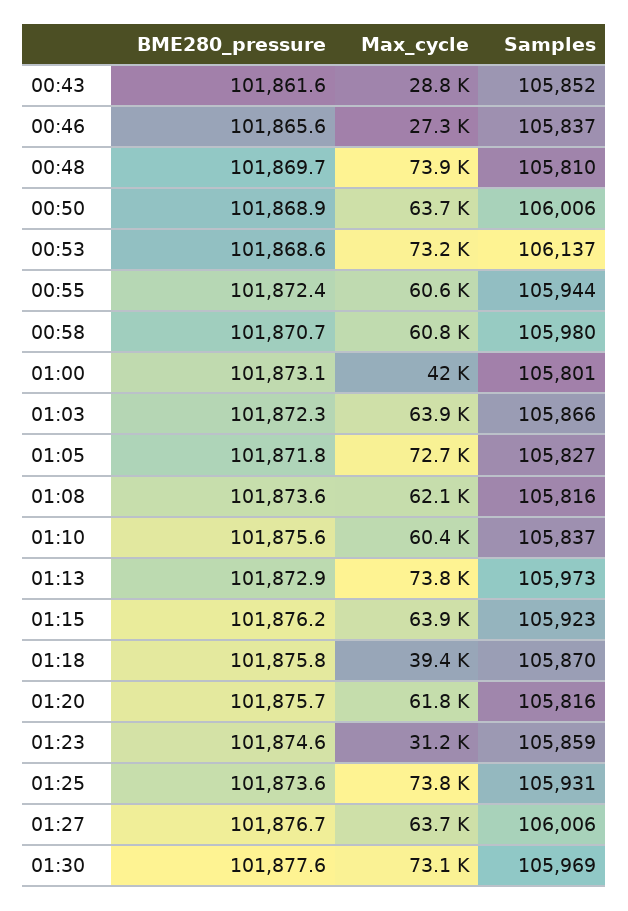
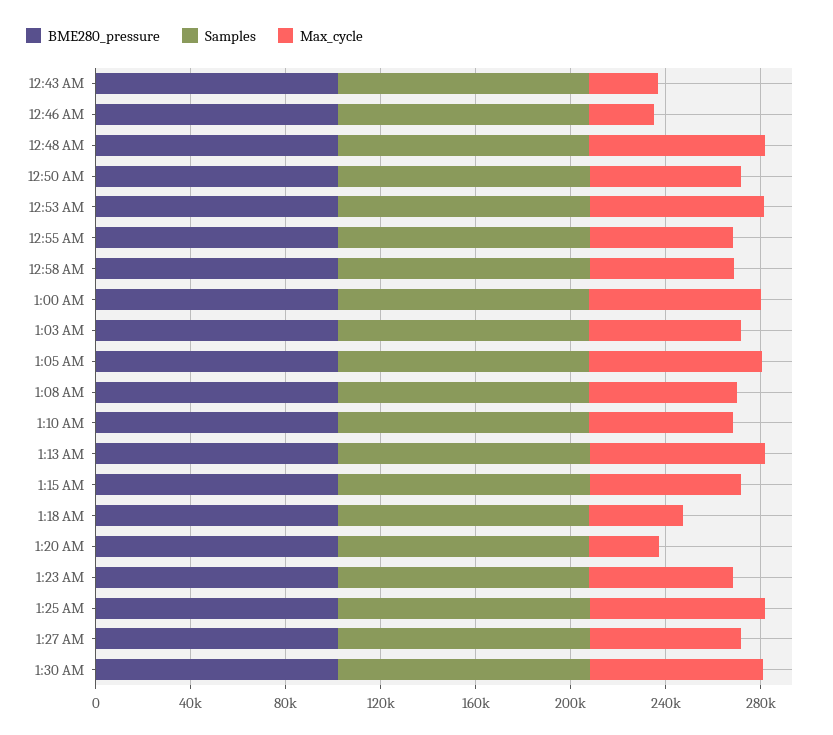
  {
    "BME280_pressure": {
      "00:43": 101861.6,
      "00:46": 101865.6,
      "00:48": 101869.7,
      "00:50": 101868.9,
      "00:53": 101868.6,
      "00:55": 101872.4,
      "00:58": 101870.7,
      "01:00": 101873.1,
      "01:03": 101872.3,
      "01:05": 101871.8,
      "01:08": 101873.6,
      "01:10": 101875.6,
      "01:13": 101872.9,
      "01:15": 101876.2,
      "01:18": 101875.8,
      "01:20": 101875.7,
      "01:23": 101874.6,
      "01:25": 101873.6,
      "01:27": 101876.7,
      "01:30": 101877.6
    },
    "Max_cycle": {
      "00:43": 28800,
      "00:46": 27300,
      "00:48": 73900,
      "00:50": 63700,
      "00:53": 73200,
      "00:55": 60600,
      "00:58": 60800,
-     "01:00": 42000,
+     "01:00": 70000,
      "01:03": 63900,
      "01:05": 72700,
      "01:08": 62100,
      "01:10": 60400,
      "01:13": 73800,
      "01:15": 63900,
      "01:18": 39400,
-     "01:20": 61800,
+     "01:20": 30000,
-     "01:23": 31200,
+     "01:23": 60000,
      "01:25": 73800,
      "01:27": 63700,
      "01:30": 73100
    },
    "Samples": {
      "00:43": 105852,
      "00:46": 105837,
      "00:48": 105810,
      "00:50": 106006,
      "00:53": 106137,
      "00:55": 105944,
      "00:58": 105980,
      "01:00": 105801,
      "01:03": 105866,
      "01:05": 105827,
      "01:08": 105816,
      "01:10": 105837,
      "01:13": 105973,
      "01:15": 105923,
      "01:18": 105870,
      "01:20": 105816,
      "01:23": 105859,
      "01:25": 105931,
      "01:27": 106006,
      "01:30": 105969
    }
  }

